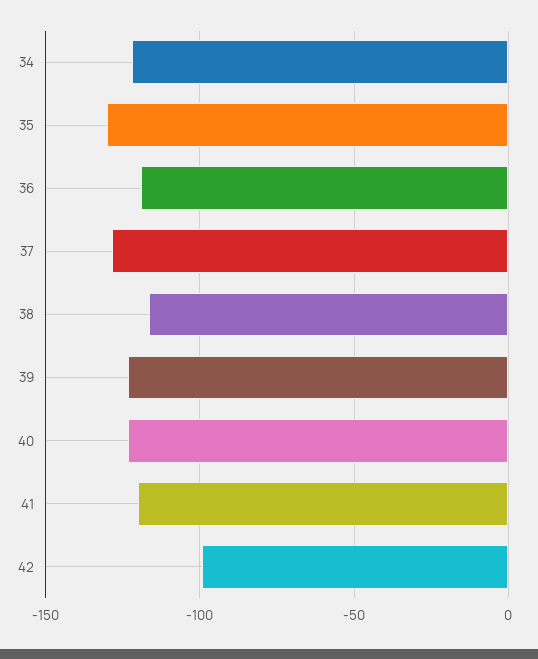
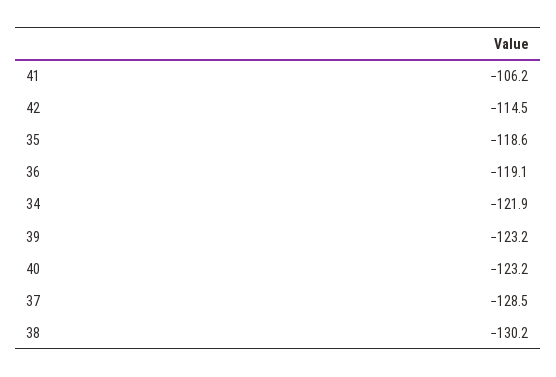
  {
    "34": -121.9,
-   "35": -130,
+   "35": -118.6,
    "36": -119.1,
    "37": -128.5,
-   "38": -115,
+   "38": -130.2,
    "39": -123.2,
    "40": -123.2,
-   "41": -120,
+   "41": -106.2,
-   "42": -100
+   "42": -114.5
  }

